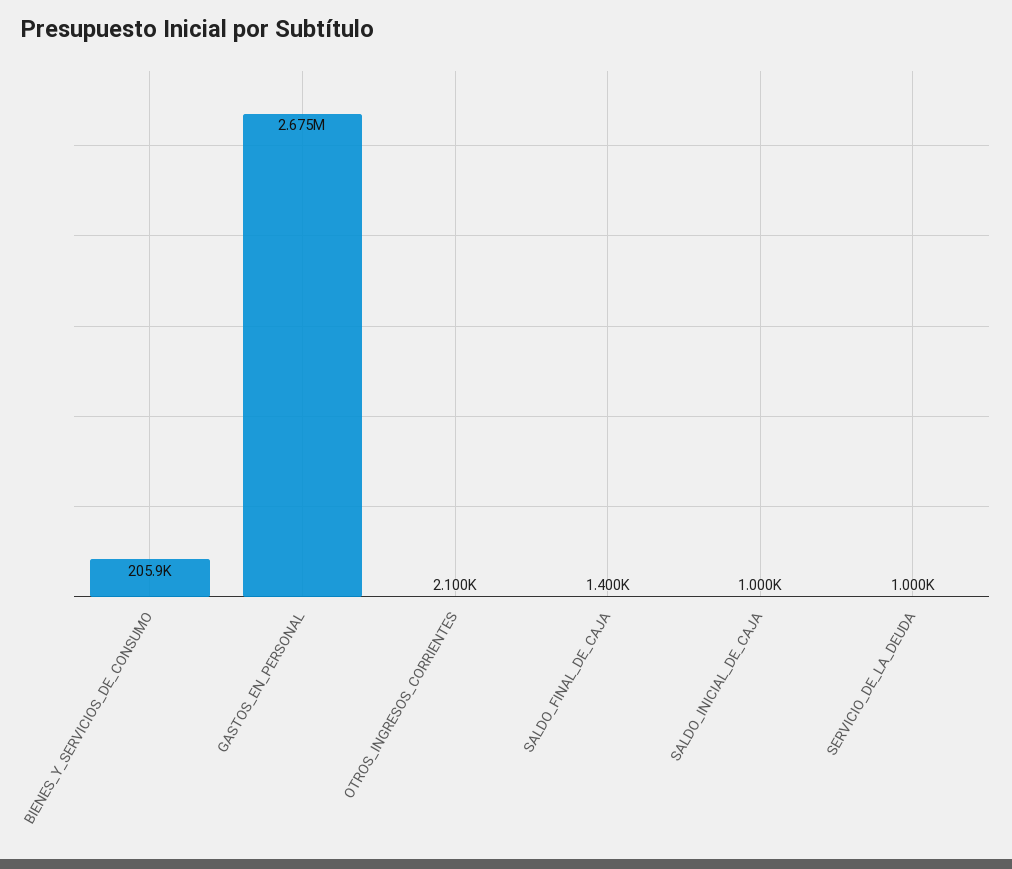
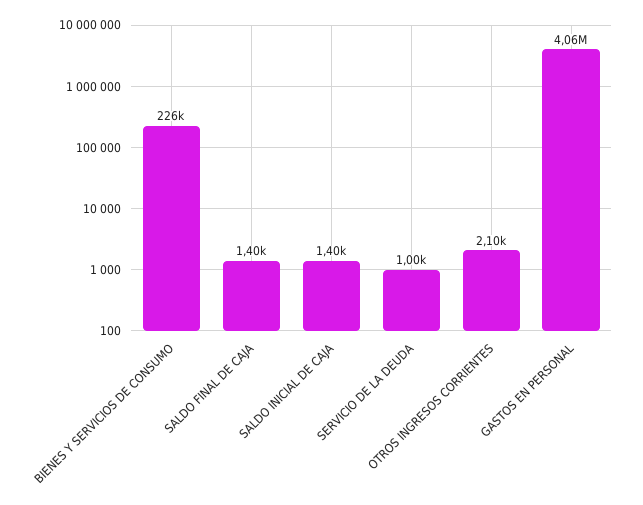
  {
-   "BIENES_Y_SERVICIOS_DE_CONSUMO": 205900,
+   "BIENES_Y_SERVICIOS_DE_CONSUMO": 226000,
-   "GASTOS_EN_PERSONAL": 2675000,
+   "GASTOS_EN_PERSONAL": 4060000,
    "OTROS_INGRESOS_CORRIENTES": 2100,
    "SALDO_FINAL_DE_CAJA": 1400,
-   "SALDO_INICIAL_DE_CAJA": 1000,
+   "SALDO_INICIAL_DE_CAJA": 1400,
    "SERVICIO_DE_LA_DEUDA": 1000
  }

